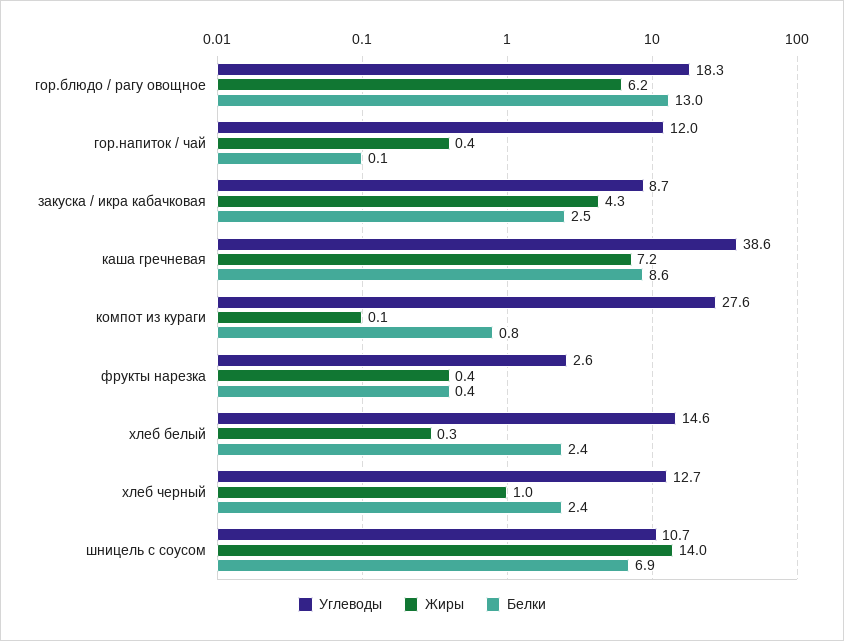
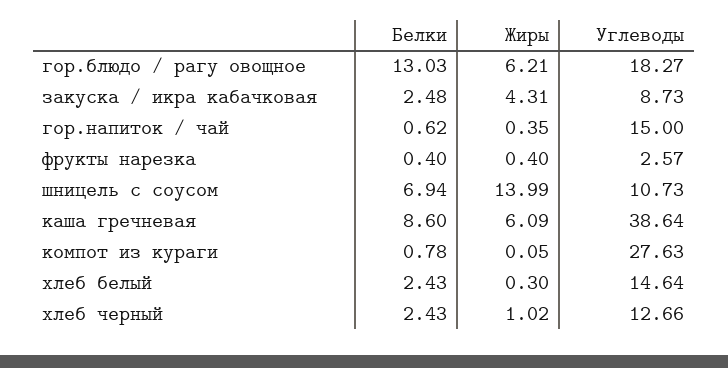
  {
    "Углеводы": {
      "гор.блюдо / рагу овощное": 18.27,
-     "гор.напиток / чай": 12,
+     "гор.напиток / чай": 15,
      "закуска / икра кабачковая": 8.73,
      "каша гречневая": 38.64,
      "компот из кураги": 27.63,
      "фрукты нарезка": 2.57,
      "хлеб белый": 14.64,
      "хлеб черный": 12.66,
      "шницель с соусом": 10.73
    },
    "Жиры": {
      "гор.блюдо / рагу овощное": 6.21,
      "гор.напиток / чай": 0.35,
      "закуска / икра кабачковая": 4.31,
-     "каша гречневая": 7.2,
+     "каша гречневая": 6.09,
      "компот из кураги": 0.05,
      "фрукты нарезка": 0.4,
      "хлеб белый": 0.3,
      "хлеб черный": 1.02,
      "шницель с соусом": 13.99
    },
    "Белки": {
      "гор.блюдо / рагу овощное": 13.03,
-     "гор.напиток / чай": 0.1,
+     "гор.напиток / чай": 0.62,
      "закуска / икра кабачковая": 2.48,
      "каша гречневая": 8.6,
      "компот из кураги": 0.78,
      "фрукты нарезка": 0.4,
      "хлеб белый": 2.43,
      "хлеб черный": 2.43,
      "шницель с соусом": 6.94
    }
  }

